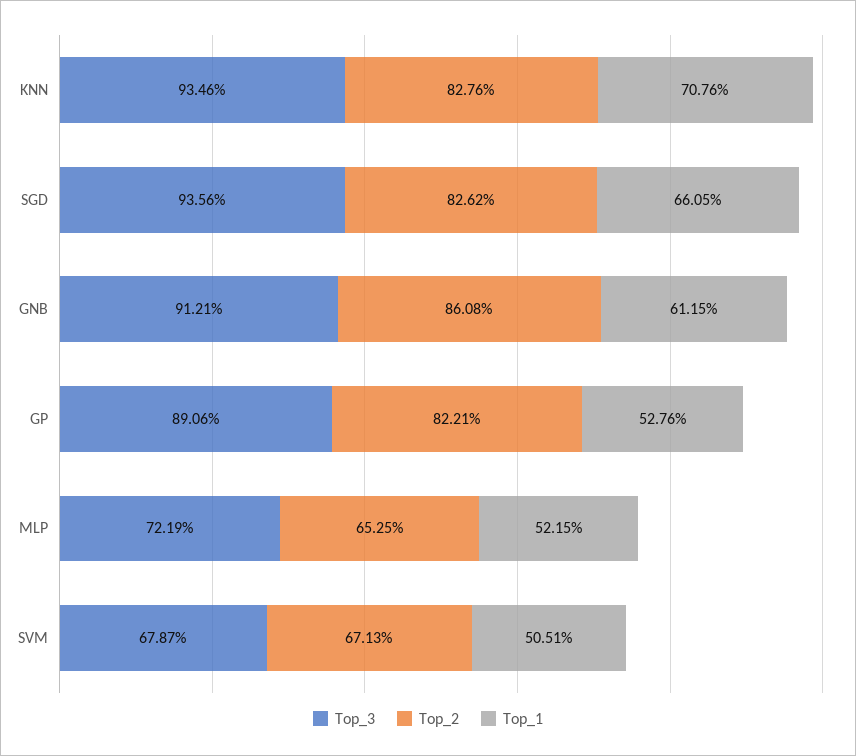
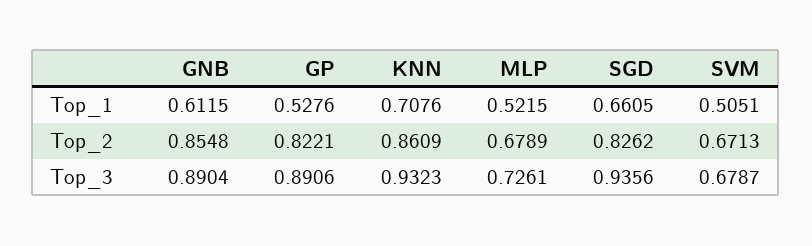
  {
    "Top_3": {
-     "KNN": 0.9346,
+     "KNN": 0.9323,
      "SGD": 0.9356,
-     "GNB": 0.9121,
+     "GNB": 0.8904,
      "GP": 0.8906,
-     "MLP": 0.7219,
+     "MLP": 0.7261,
      "SVM": 0.6787
    },
    "Top_2": {
-     "KNN": 0.8276,
+     "KNN": 0.8609,
      "SGD": 0.8262,
-     "GNB": 0.8608,
+     "GNB": 0.8548,
      "GP": 0.8221,
-     "MLP": 0.6525,
+     "MLP": 0.6789,
      "SVM": 0.6713
    },
    "Top_1": {
      "KNN": 0.7076,
      "SGD": 0.6605,
      "GNB": 0.6115,
      "GP": 0.5276,
      "MLP": 0.5215,
      "SVM": 0.5051
    }
  }

